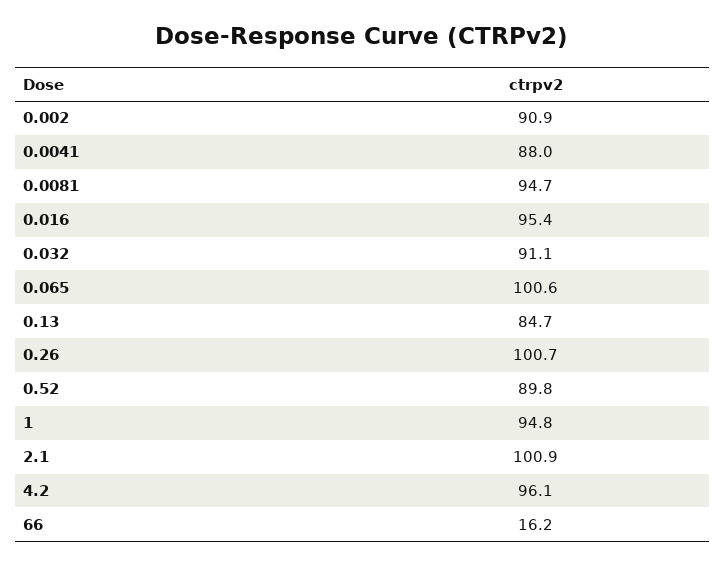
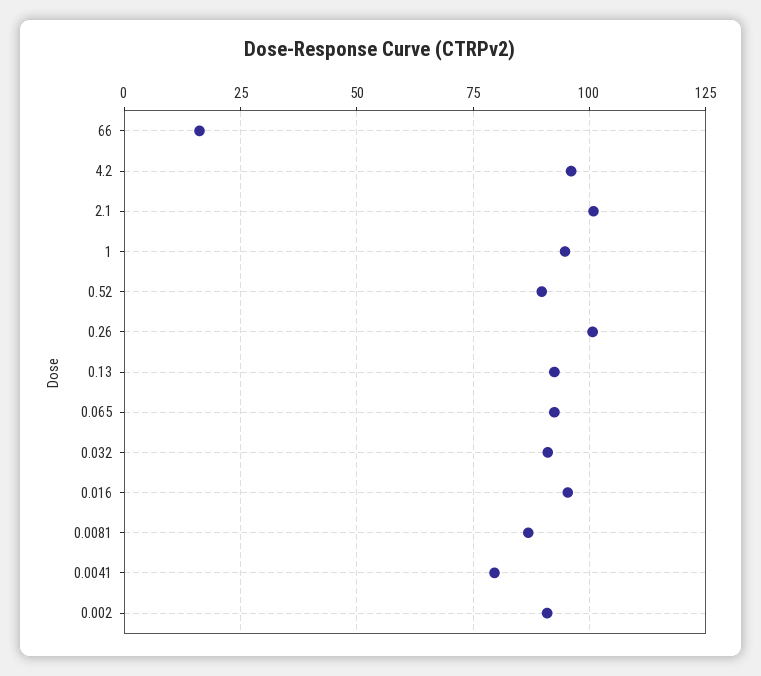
  {
    "0.002": 90.9,
-   "0.0041": 88,
+   "0.0041": 80,
-   "0.0081": 94.7,
+   "0.0081": 87.5,
    "0.016": 95.4,
    "0.032": 91.1,
-   "0.065": 100.6,
+   "0.065": 92.5,
-   "0.13": 84.7,
+   "0.13": 92.5,
    "0.26": 100.7,
    "0.52": 89.8,
    "1": 94.8,
    "2.1": 100.9,
    "4.2": 96.1,
    "66": 16.2
  }

